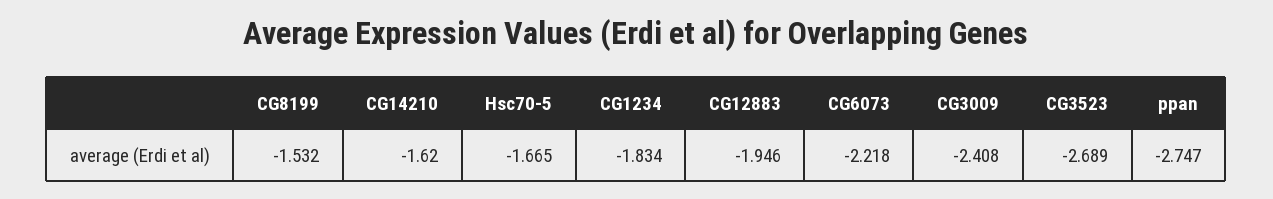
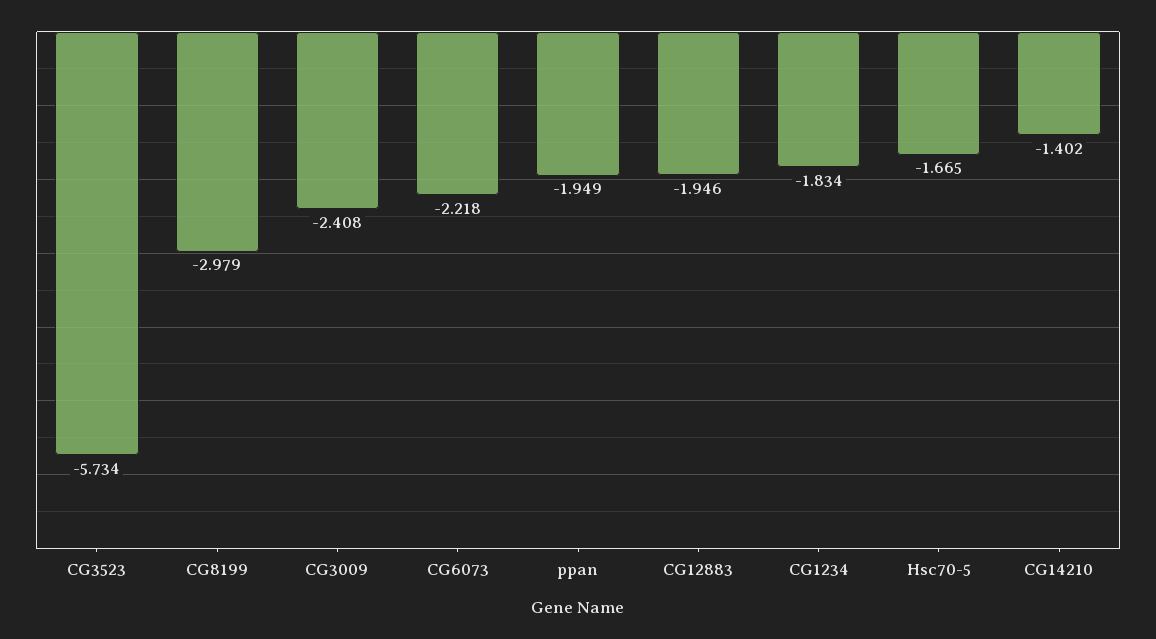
  {
-   "CG8199": -1.532,
+   "CG8199": -2.979,
-   "CG14210": -1.62,
+   "CG14210": -1.402,
    "Hsc70-5": -1.665,
    "CG1234": -1.834,
    "CG12883": -1.946,
    "CG6073": -2.218,
    "CG3009": -2.408,
-   "CG3523": -2.689,
+   "CG3523": -5.734,
-   "ppan": -2.747
+   "ppan": -1.949
  }

